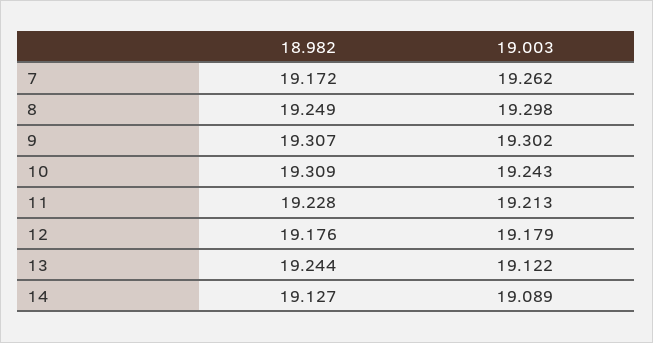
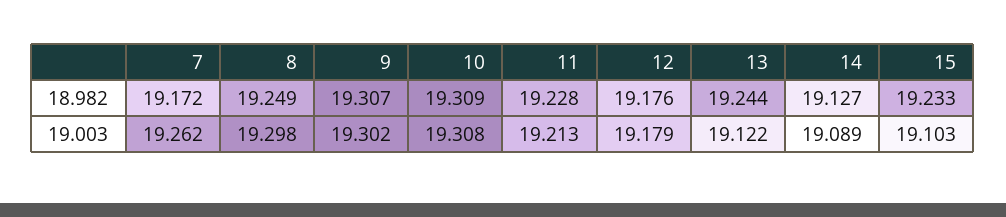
  {
    "18.982": {
      "7": 19.172,
      "8": 19.249,
      "9": 19.307,
      "10": 19.309,
      "11": 19.228,
      "12": 19.176,
      "13": 19.244,
-     "14": 19.127
+     "14": 19.127,
+     "15": 19.233
    },
    "19.003": {
      "7": 19.262,
      "8": 19.298,
      "9": 19.302,
-     "10": 19.243,
+     "10": 19.308,
      "11": 19.213,
      "12": 19.179,
      "13": 19.122,
-     "14": 19.089
+     "14": 19.089,
+     "15": 19.103
    }
  }

